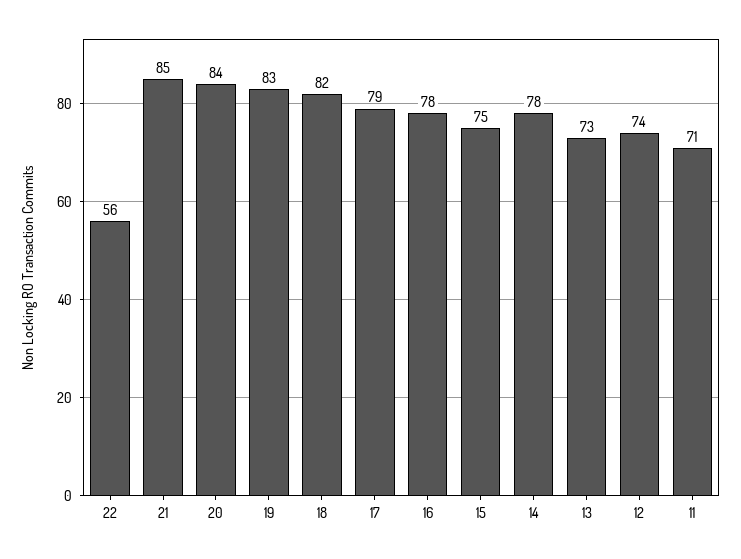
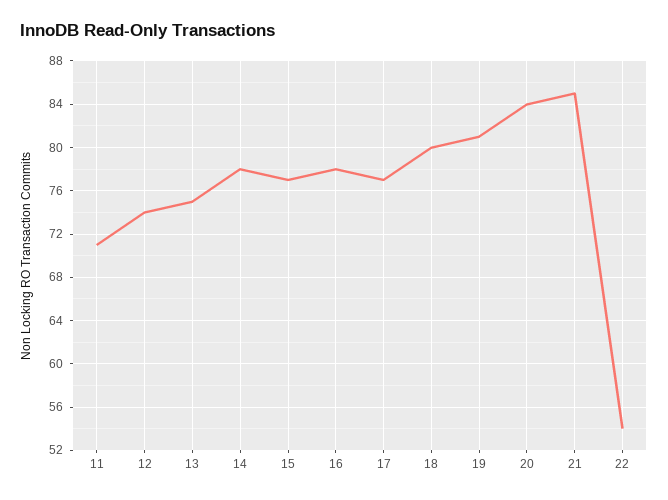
  {
-   "22": 56,
+   "22": 54,
    "21": 85,
    "20": 84,
-   "19": 83,
+   "19": 81,
-   "18": 82,
+   "18": 80,
-   "17": 79,
+   "17": 77,
    "16": 78,
-   "15": 75,
+   "15": 77,
    "14": 78,
-   "13": 73,
+   "13": 75,
    "12": 74,
    "11": 71
  }

